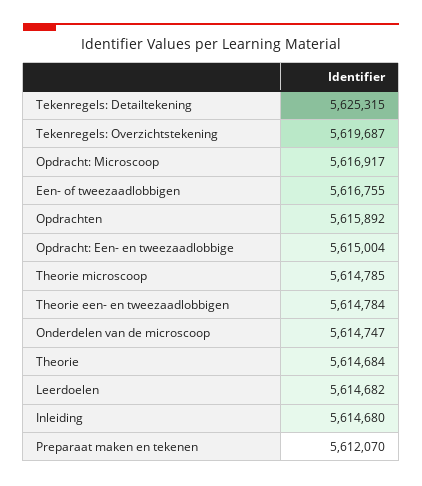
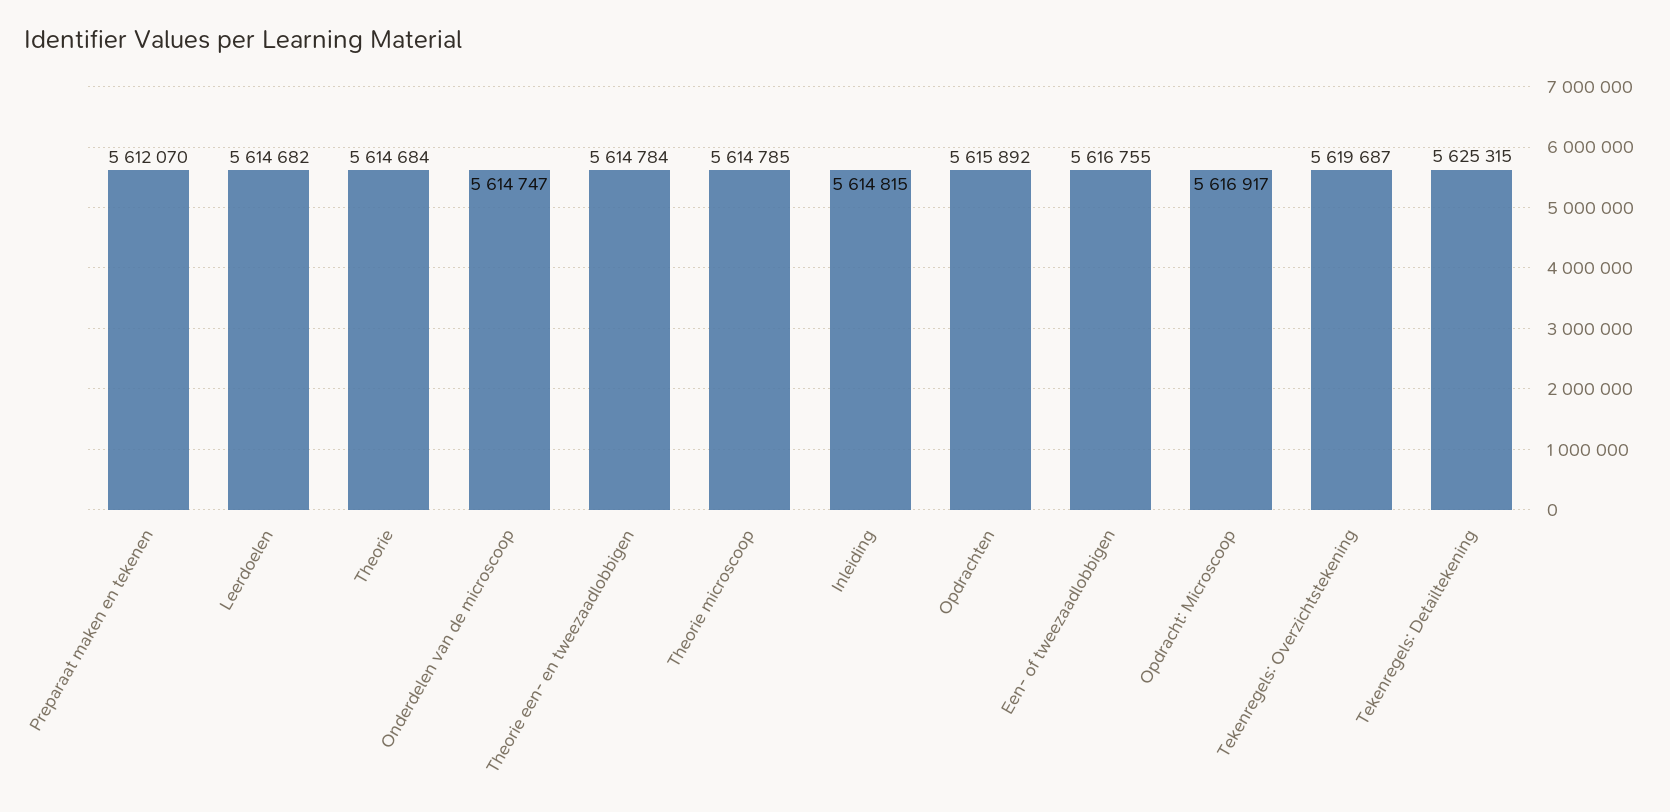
  {
    "Tekenregels: Detailtekening": 5625315,
    "Tekenregels: Overzichtstekening": 5619687,
    "Opdracht: Microscoop": 5616917,
    "Een- of tweezaadlobbigen": 5616755,
    "Opdrachten": 5615892,
-   "Opdracht: Een- en tweezaadlobbige": 5615004,
    "Theorie microscoop": 5614785,
    "Theorie een- en tweezaadlobbigen": 5614784,
    "Onderdelen van de microscoop": 5614747,
    "Theorie": 5614684,
    "Leerdoelen": 5614682,
-   "Inleiding": 5614680,
+   "Inleiding": 5614815,
    "Preparaat maken en tekenen": 5612070
  }

